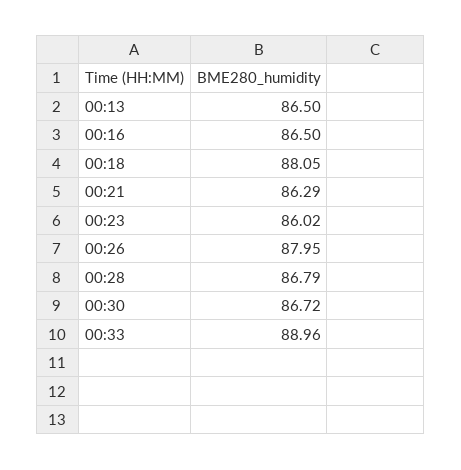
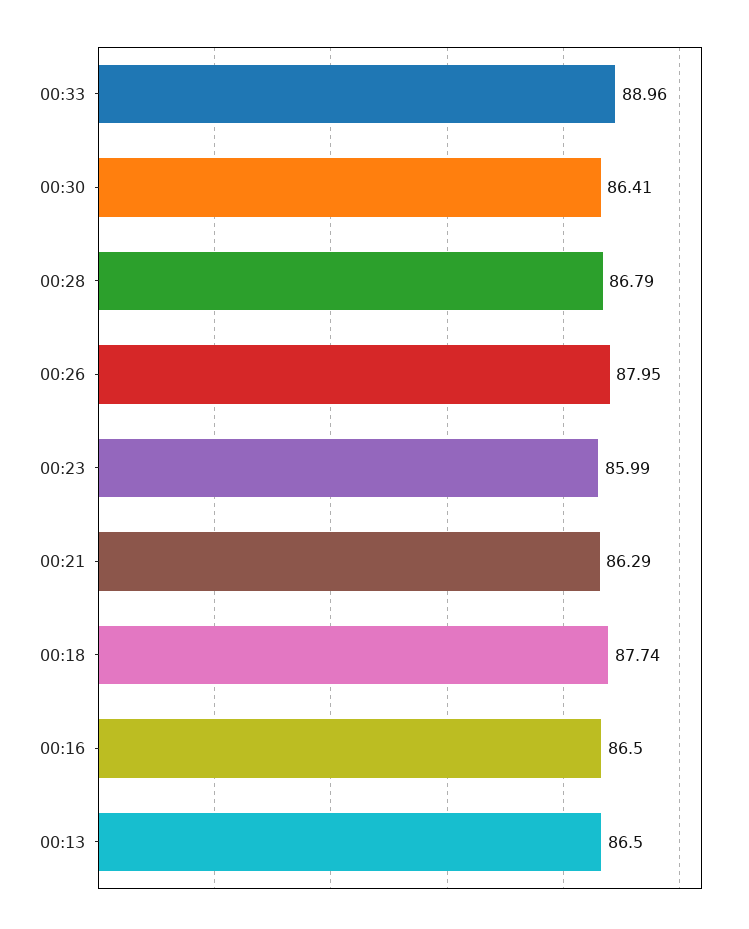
  {
    "00:13": 86.5,
    "00:16": 86.5,
-   "00:18": 88.05,
+   "00:18": 87.74,
    "00:21": 86.29,
-   "00:23": 86.02,
+   "00:23": 85.99,
    "00:26": 87.95,
    "00:28": 86.79,
-   "00:30": 86.72,
+   "00:30": 86.41,
    "00:33": 88.96
  }

